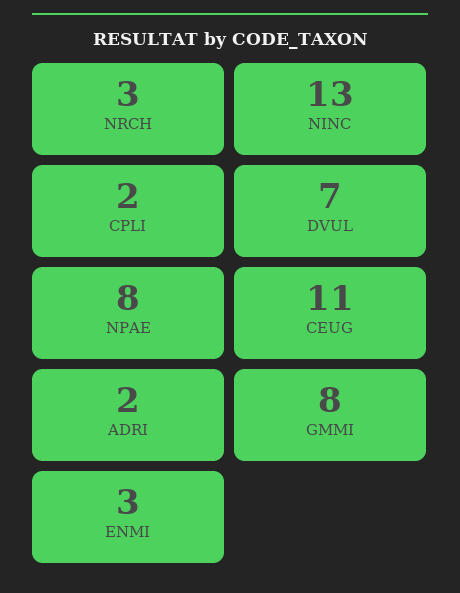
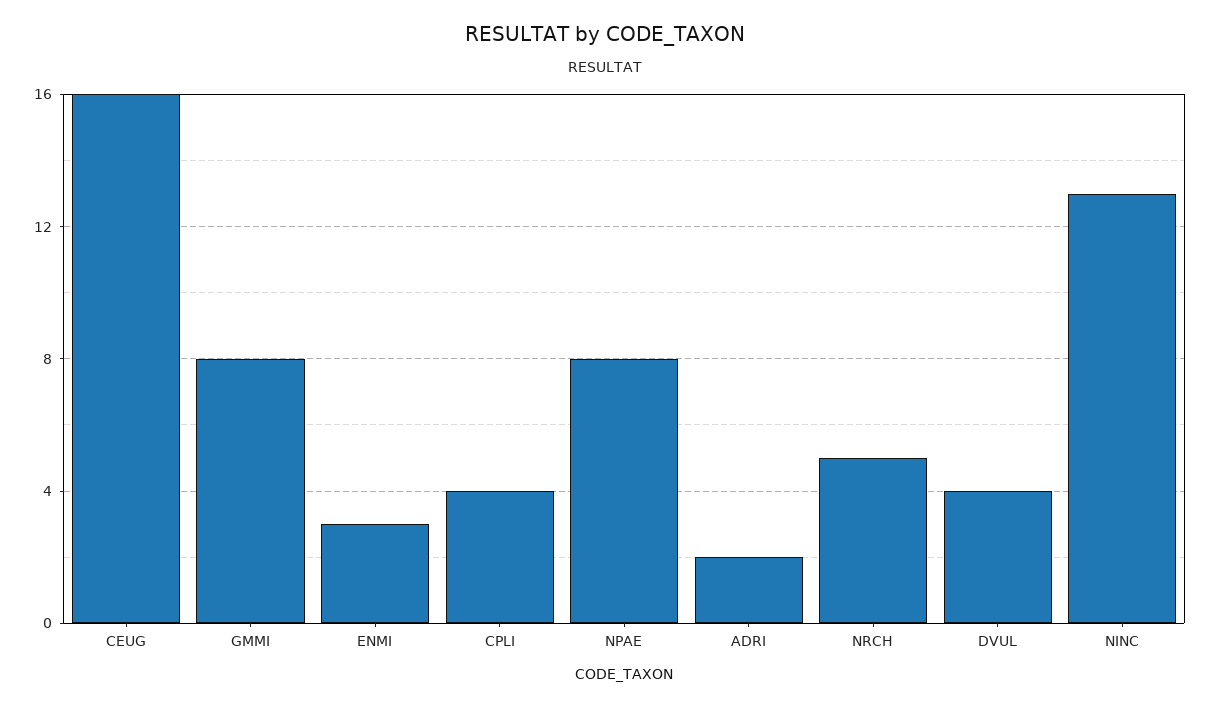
  {
-   "NRCH": 3,
+   "NRCH": 5,
    "NINC": 13,
-   "CPLI": 2,
+   "CPLI": 4,
-   "DVUL": 7,
+   "DVUL": 4,
    "NPAE": 8,
-   "CEUG": 11,
+   "CEUG": 16,
    "ADRI": 2,
    "GMMI": 8,
    "ENMI": 3
  }

